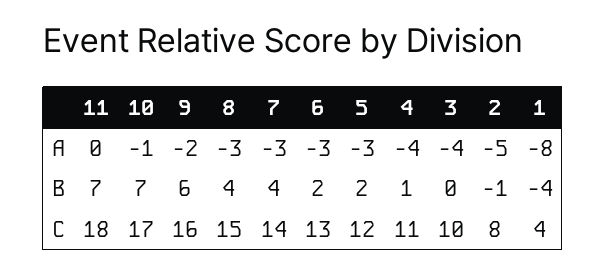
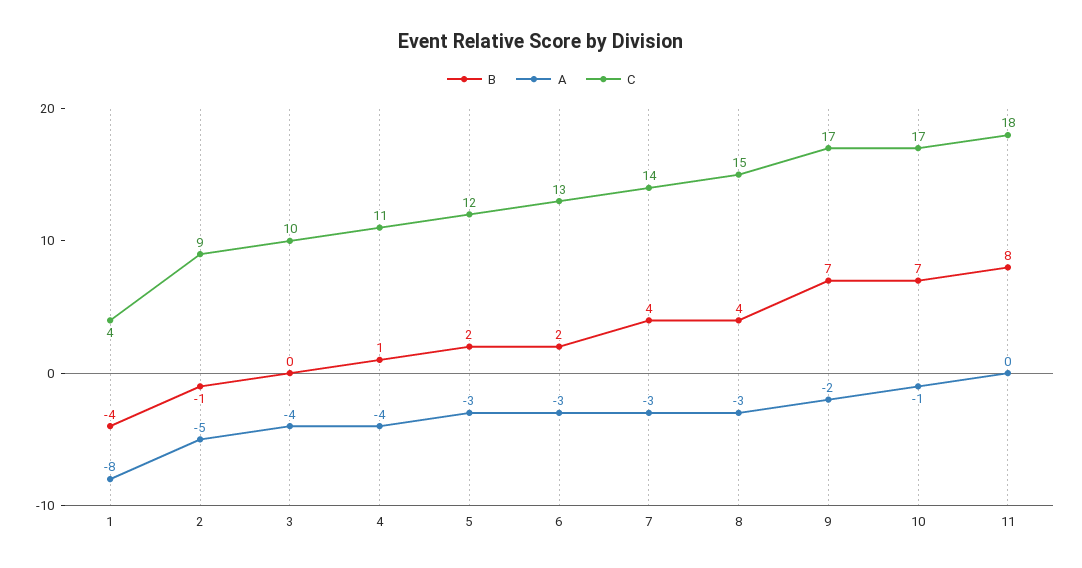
  {
    "A": {
      "11": 0,
      "10": -1,
      "9": -2,
      "8": -3,
      "7": -3,
      "6": -3,
      "5": -3,
      "4": -4,
      "3": -4,
      "2": -5,
      "1": -8
    },
    "B": {
-     "11": 7,
+     "11": 8,
      "10": 7,
-     "9": 6,
+     "9": 7,
      "8": 4,
      "7": 4,
      "6": 2,
      "5": 2,
      "4": 1,
      "3": 0,
      "2": -1,
      "1": -4
    },
    "C": {
      "11": 18,
      "10": 17,
-     "9": 16,
+     "9": 17,
      "8": 15,
      "7": 14,
      "6": 13,
      "5": 12,
      "4": 11,
      "3": 10,
-     "2": 8,
+     "2": 9,
      "1": 4
    }
  }

